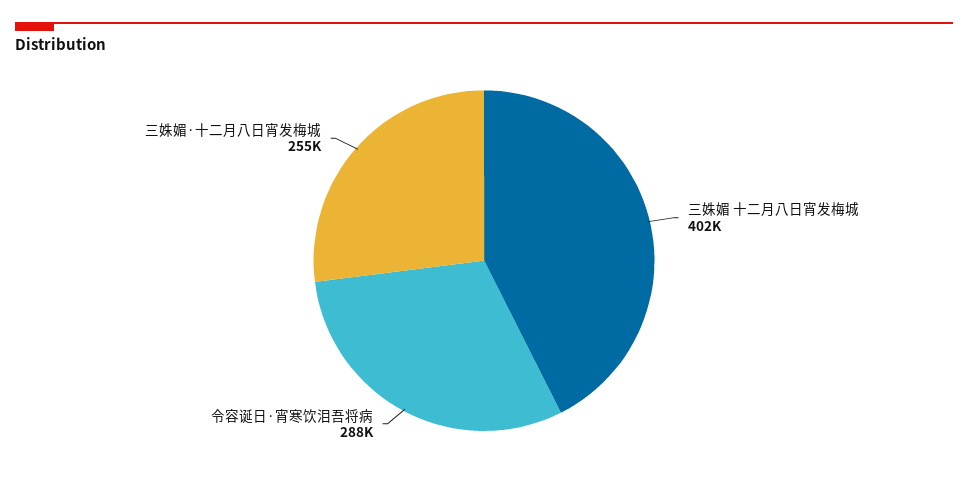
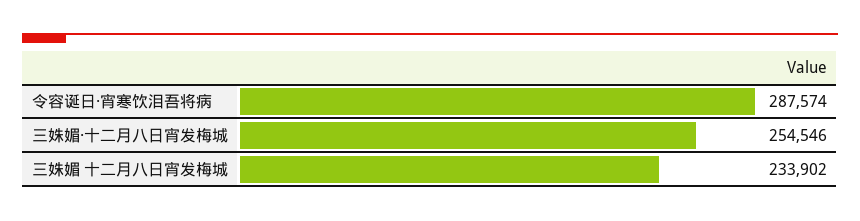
  {
-   "三姝媚 十二月八日宵发梅城": 402000,
+   "三姝媚 十二月八日宵发梅城": 233902,
    "令容诞日·宵寒饮泪吾将病": 287574,
    "三姝媚·十二月八日宵发梅城": 254546
  }

